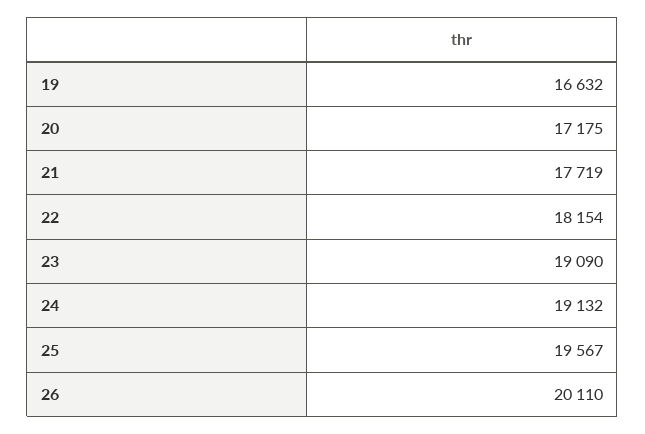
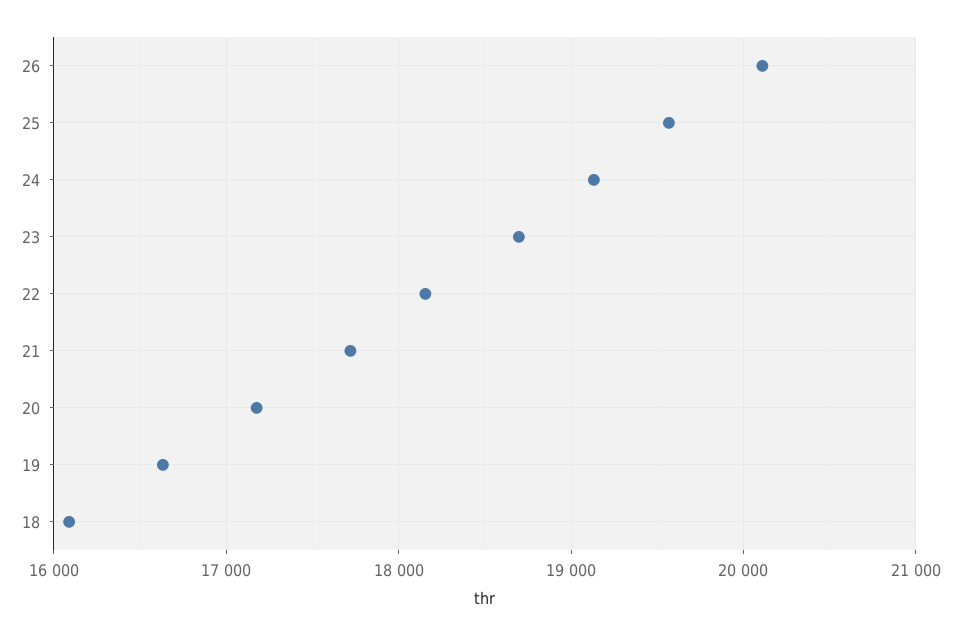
  {
    "19": 16632,
    "20": 17175,
    "21": 17719,
    "22": 18154,
-   "23": 19090,
+   "23": 18700,
    "24": 19132,
    "25": 19567,
-   "26": 20110
+   "26": 20110,
+   "18": 16100
  }

